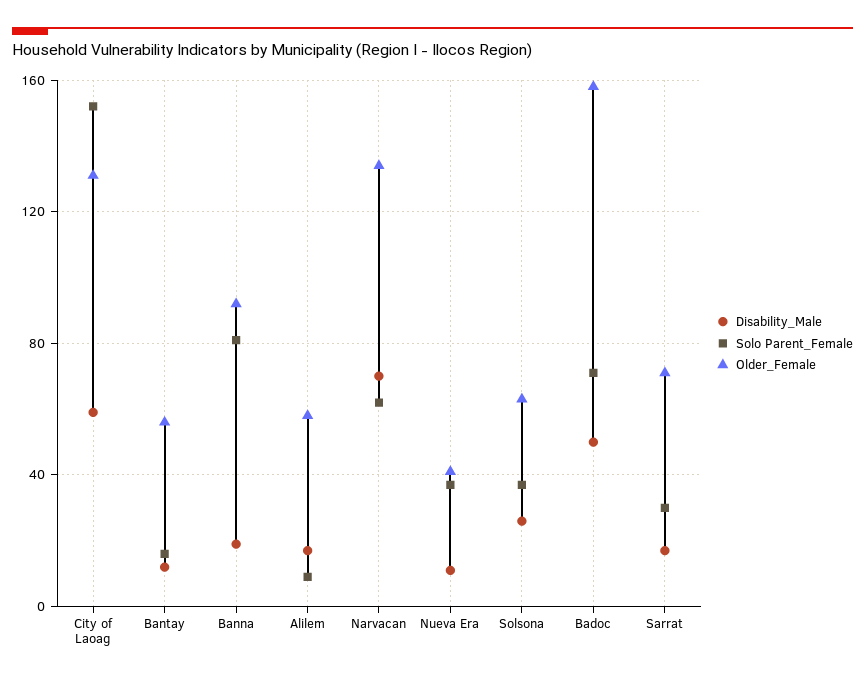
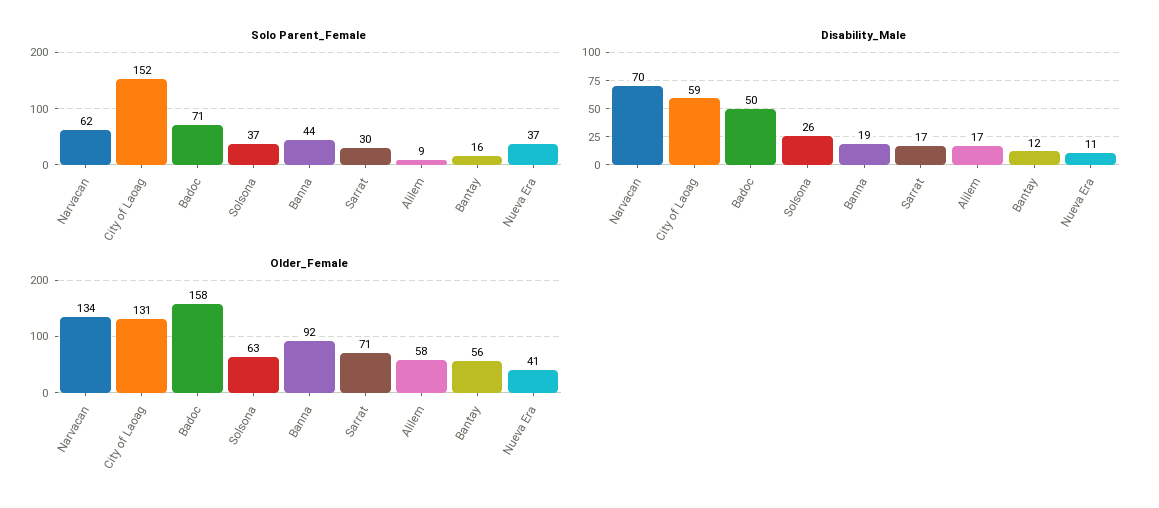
  {
    "Disability_Male": {
      "City of Laoag": 59,
      "Bantay": 12,
      "Banna": 19,
      "Alilem": 17,
      "Narvacan": 70,
      "Nueva Era": 11,
      "Solsona": 26,
      "Badoc": 50,
      "Sarrat": 17
    },
    "Solo Parent_Female": {
      "City of Laoag": 152,
      "Bantay": 16,
-     "Banna": 80,
+     "Banna": 44,
      "Alilem": 9,
      "Narvacan": 62,
      "Nueva Era": 37,
      "Solsona": 37,
      "Badoc": 71,
      "Sarrat": 30
    },
    "Older_Female": {
      "City of Laoag": 131,
      "Bantay": 56,
      "Banna": 92,
      "Alilem": 58,
      "Narvacan": 134,
      "Nueva Era": 41,
      "Solsona": 63,
      "Badoc": 158,
      "Sarrat": 71
    }
  }

